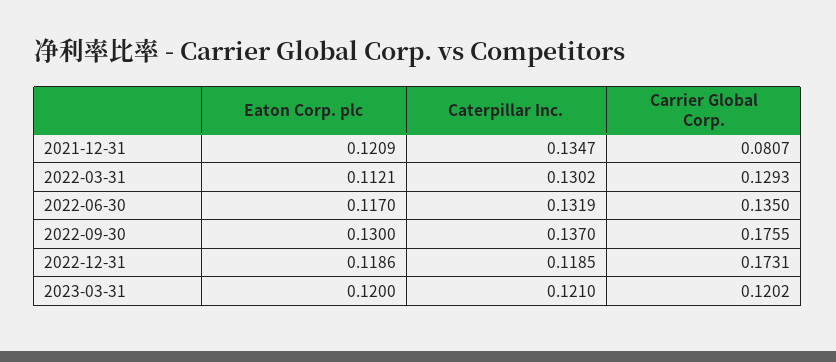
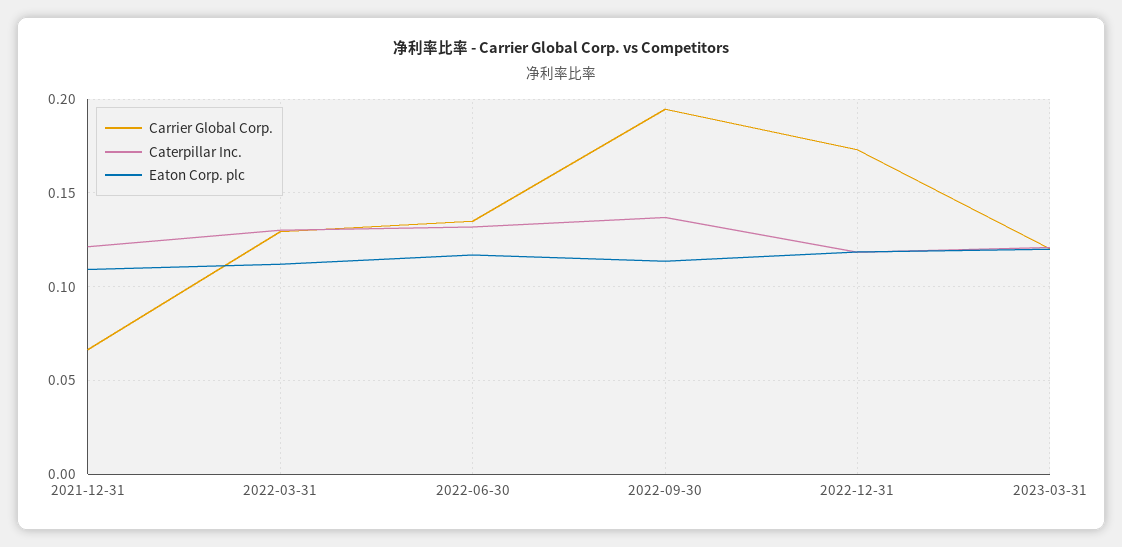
  {
    "Eaton Corp. plc": {
-     "2021-12-31": 0.1209,
+     "2021-12-31": 0.11,
      "2022-03-31": 0.1121,
      "2022-06-30": 0.117,
-     "2022-09-30": 0.13,
+     "2022-09-30": 0.115,
      "2022-12-31": 0.1186,
      "2023-03-31": 0.12
    },
    "Caterpillar Inc.": {
-     "2021-12-31": 0.1347,
+     "2021-12-31": 0.12,
      "2022-03-31": 0.1302,
      "2022-06-30": 0.1319,
      "2022-09-30": 0.137,
      "2022-12-31": 0.1185,
      "2023-03-31": 0.121
    },
    "Carrier Global Corp.": {
-     "2021-12-31": 0.0807,
+     "2021-12-31": 0.065,
      "2022-03-31": 0.1293,
      "2022-06-30": 0.135,
-     "2022-09-30": 0.1755,
+     "2022-09-30": 0.195,
      "2022-12-31": 0.1731,
      "2023-03-31": 0.1202
    }
  }

